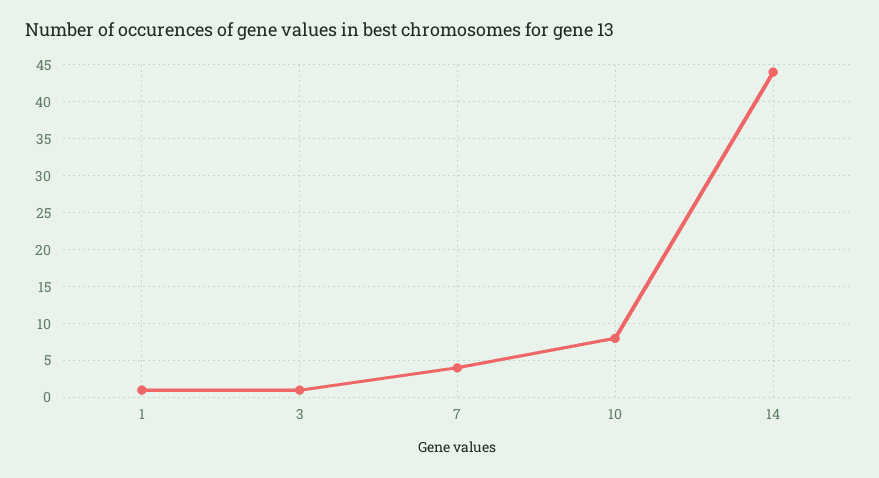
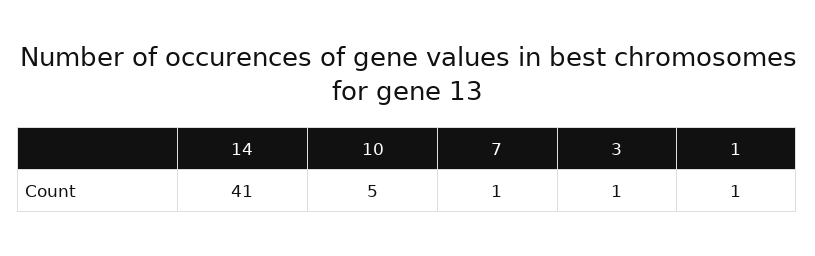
  {
    "1": 1,
    "3": 1,
-   "7": 4,
+   "7": 1,
-   "10": 8,
+   "10": 5,
-   "14": 44
+   "14": 41
  }

